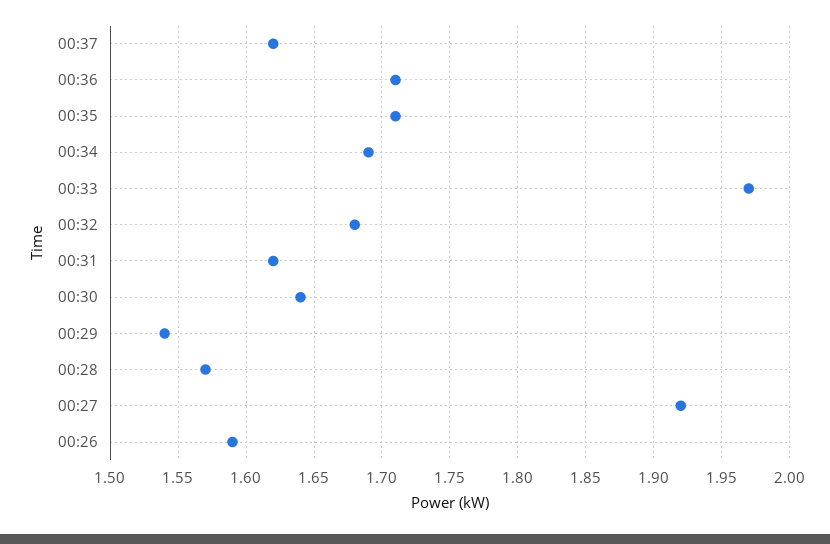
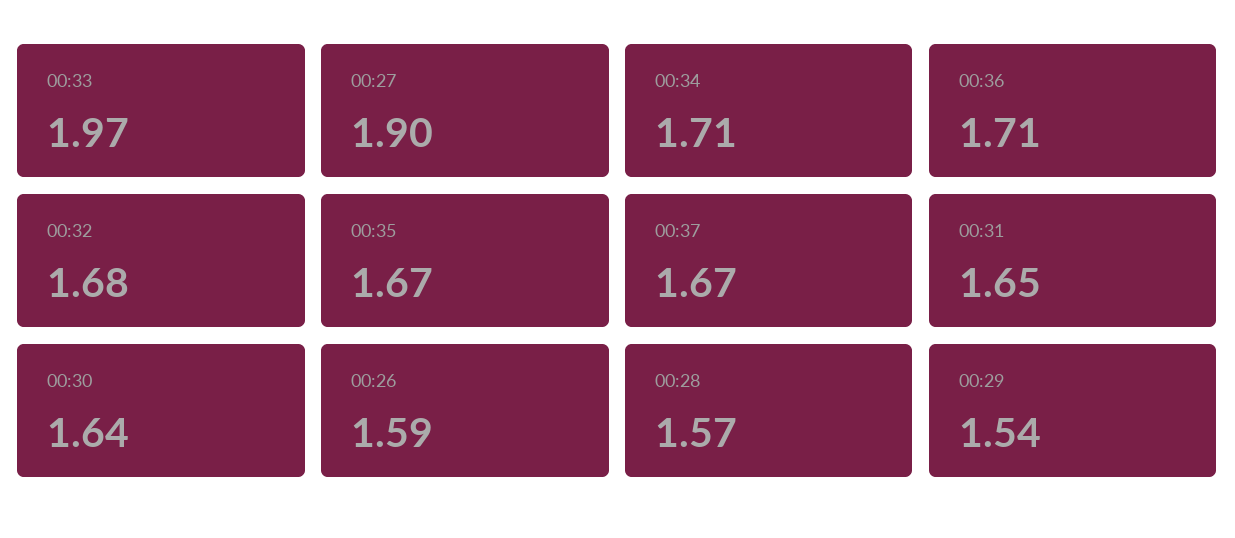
  {
-   "00:37": 1.62,
+   "00:37": 1.67,
    "00:36": 1.71,
-   "00:35": 1.71,
+   "00:35": 1.67,
-   "00:34": 1.69,
+   "00:34": 1.71,
    "00:33": 1.97,
    "00:32": 1.68,
-   "00:31": 1.62,
+   "00:31": 1.65,
    "00:30": 1.64,
    "00:29": 1.54,
    "00:28": 1.57,
-   "00:27": 1.92,
+   "00:27": 1.9,
    "00:26": 1.59
  }

